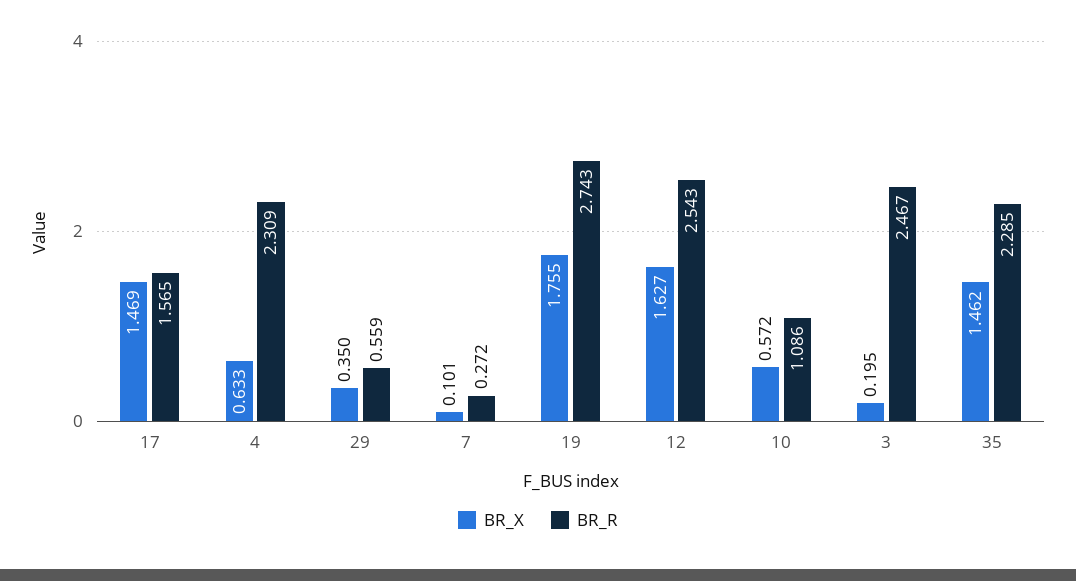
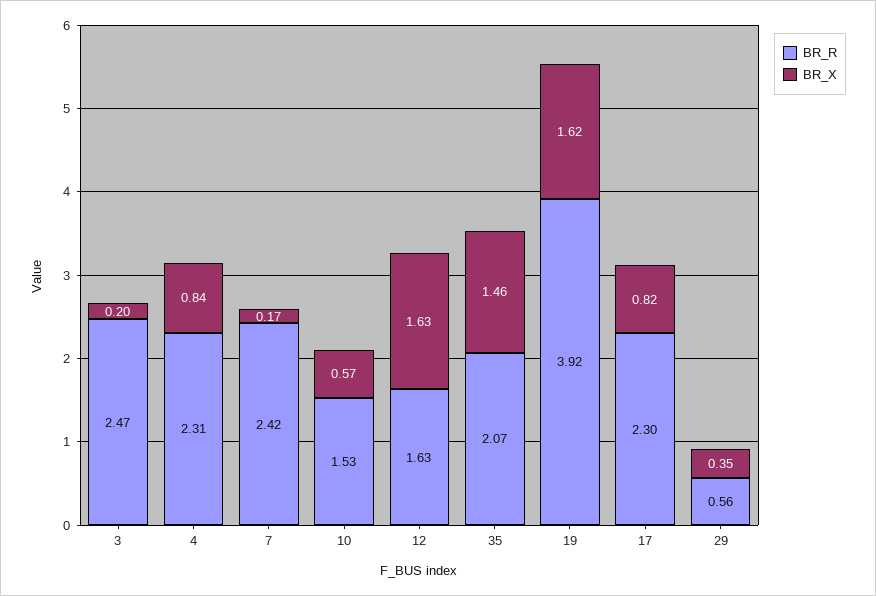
  {
    "BR_X": {
-     "17": 1.469,
+     "17": 0.82,
-     "4": 0.633,
+     "4": 0.84,
      "29": 0.35,
-     "7": 0.101,
+     "7": 0.17,
-     "19": 1.755,
+     "19": 1.62,
      "12": 1.627,
      "10": 0.572,
      "3": 0.195,
      "35": 1.462
    },
    "BR_R": {
-     "17": 1.565,
+     "17": 2.3,
      "4": 2.309,
      "29": 0.559,
-     "7": 0.272,
+     "7": 2.42,
-     "19": 2.743,
+     "19": 3.92,
-     "12": 2.543,
+     "12": 1.63,
-     "10": 1.086,
+     "10": 1.53,
      "3": 2.467,
-     "35": 2.285
+     "35": 2.07
    }
  }

